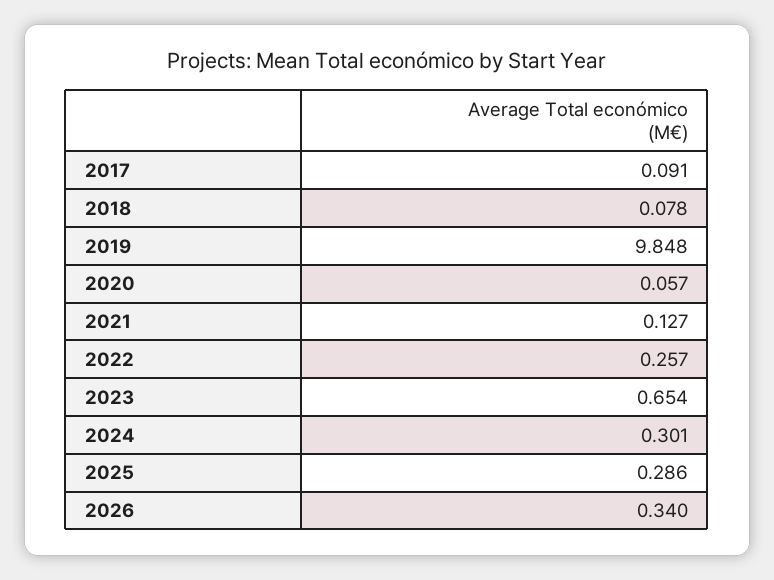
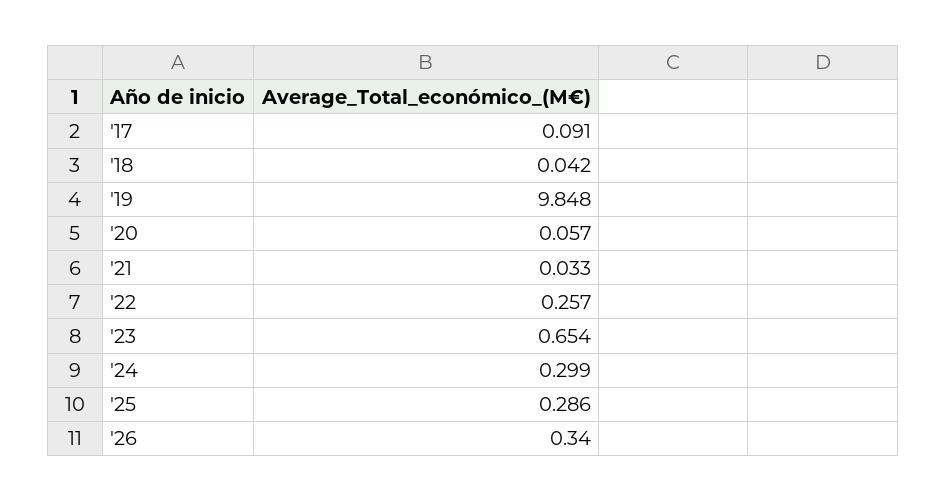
  {
    "2017": 0.091,
-   "2018": 0.078,
+   "2018": 0.042,
    "2019": 9.848,
    "2020": 0.057,
-   "2021": 0.127,
+   "2021": 0.033,
    "2022": 0.257,
    "2023": 0.654,
-   "2024": 0.301,
+   "2024": 0.299,
    "2025": 0.286,
    "2026": 0.34
  }

